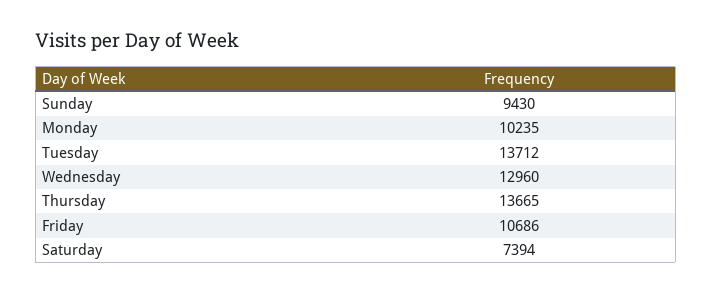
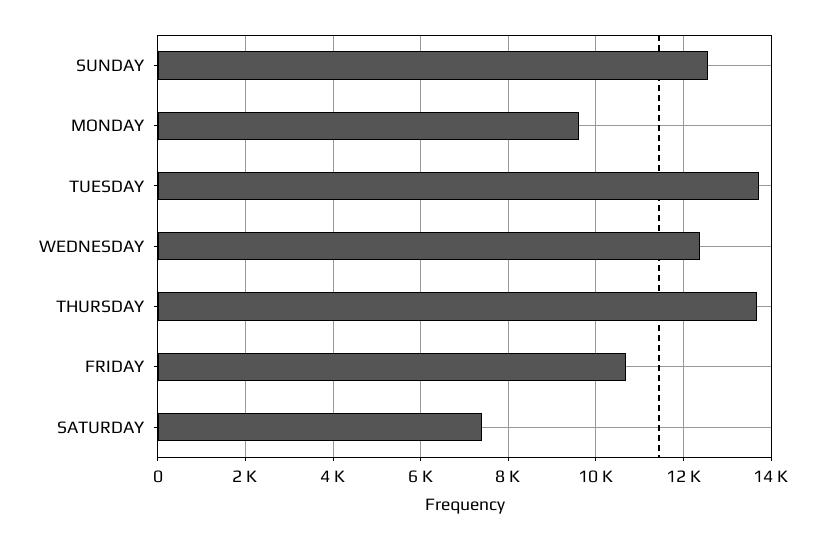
  {
-   "Sunday": 9430,
+   "Sunday": 12600,
-   "Monday": 10235,
+   "Monday": 9600,
    "Tuesday": 13712,
-   "Wednesday": 12960,
+   "Wednesday": 12400,
    "Thursday": 13665,
    "Friday": 10686,
    "Saturday": 7394
  }

